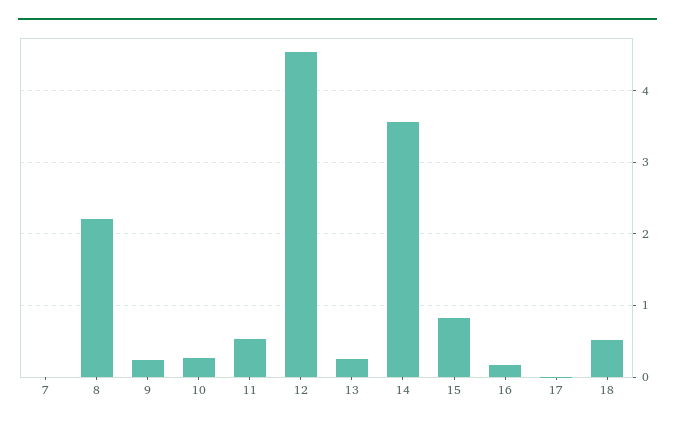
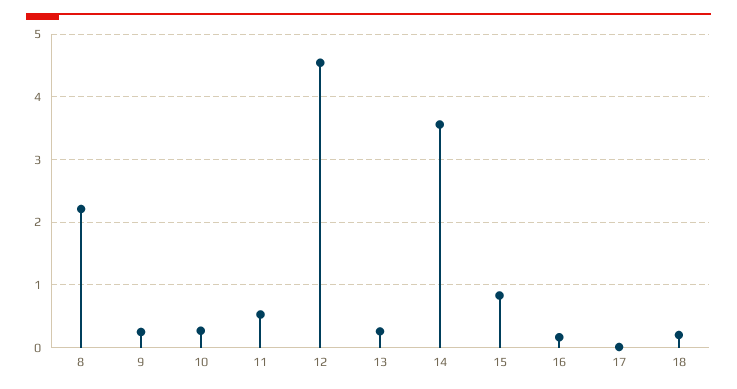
  {
-   "7": 0,
    "8": 2.2,
    "9": 0.2,
    "10": 0.3,
    "11": 0.5,
    "12": 4.5,
    "13": 0.3,
    "14": 3.6,
    "15": 0.8,
    "16": 0.2,
    "17": 0,
-   "18": 0.5
+   "18": 0.2
  }

